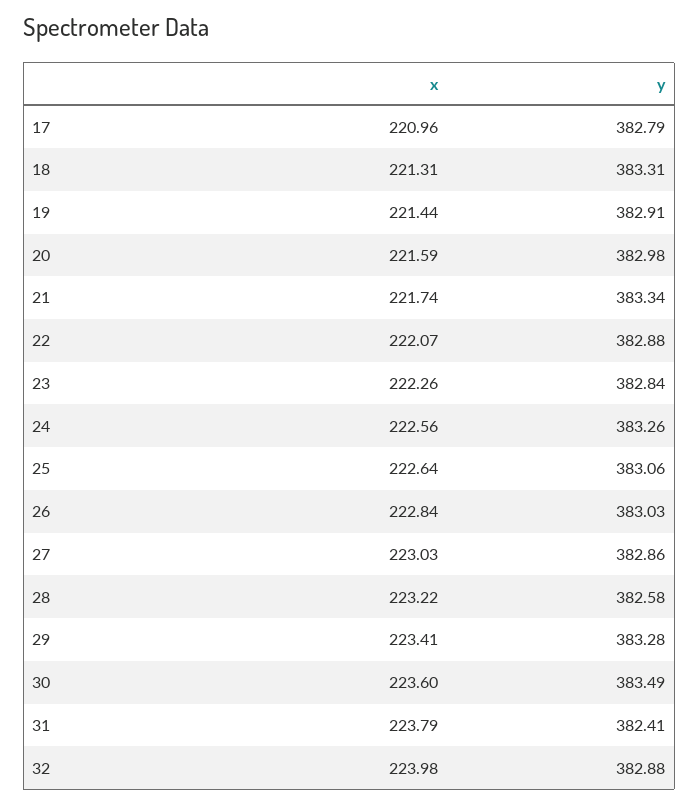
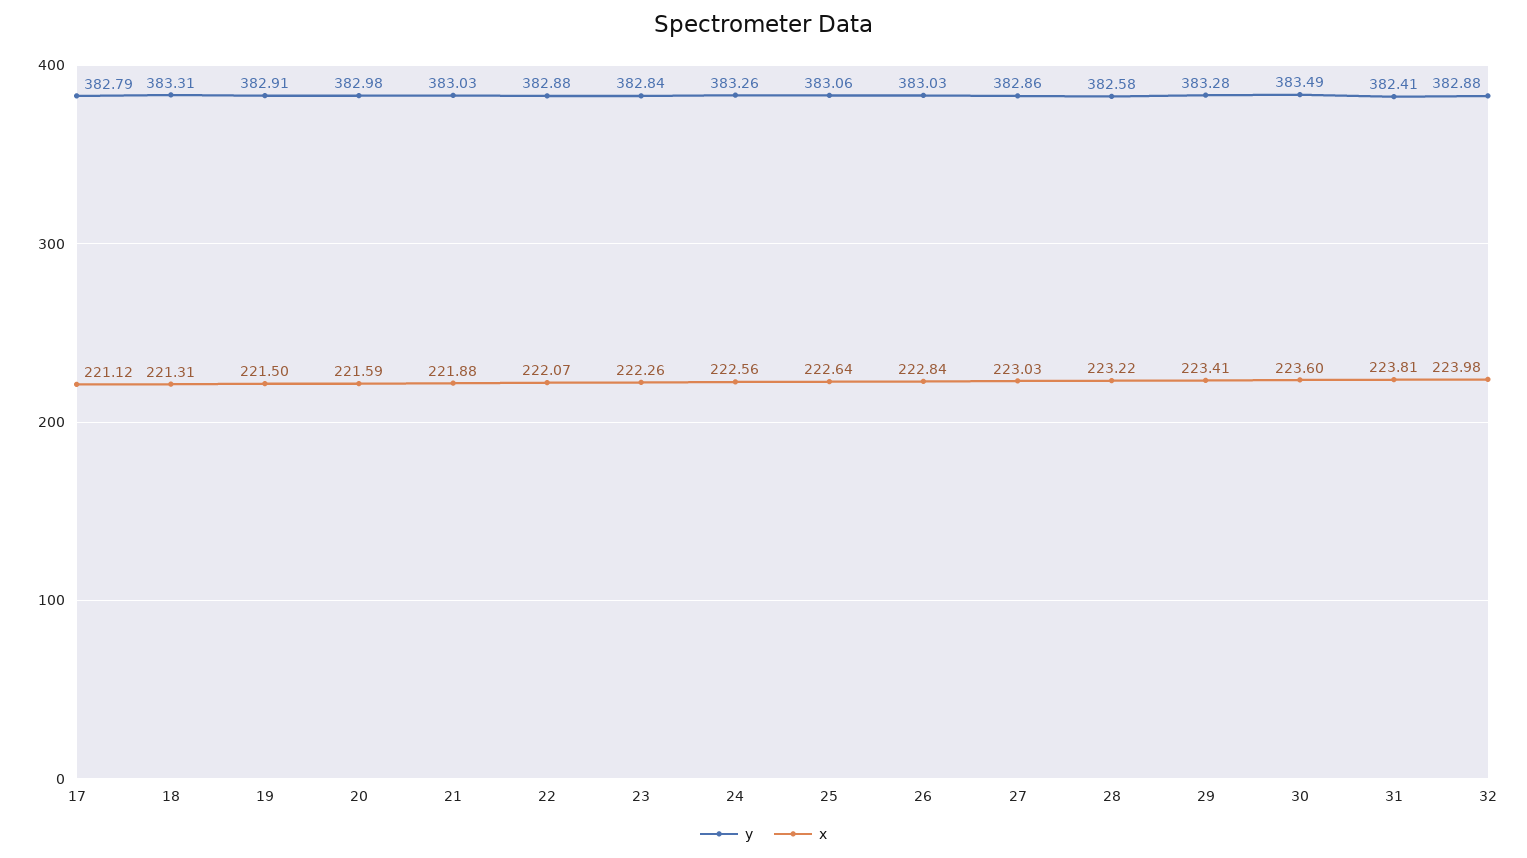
  {
    "x": {
-     "17": 220.96,
+     "17": 221.12,
      "18": 221.31,
-     "19": 221.44,
+     "19": 221.5,
      "20": 221.59,
-     "21": 221.74,
+     "21": 221.88,
      "22": 222.07,
      "23": 222.26,
      "24": 222.56,
      "25": 222.64,
      "26": 222.84,
      "27": 223.03,
      "28": 223.22,
      "29": 223.41,
      "30": 223.6,
-     "31": 223.79,
+     "31": 223.81,
      "32": 223.98
    },
    "y": {
      "17": 382.79,
      "18": 383.31,
      "19": 382.91,
      "20": 382.98,
-     "21": 383.34,
+     "21": 383.03,
      "22": 382.88,
      "23": 382.84,
      "24": 383.26,
      "25": 383.06,
      "26": 383.03,
      "27": 382.86,
      "28": 382.58,
      "29": 383.28,
      "30": 383.49,
      "31": 382.41,
      "32": 382.88
    }
  }

